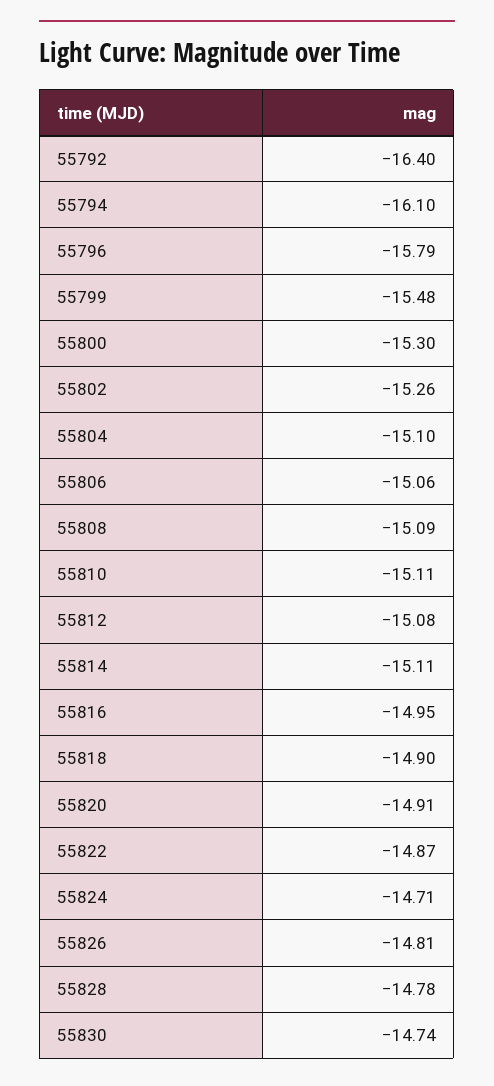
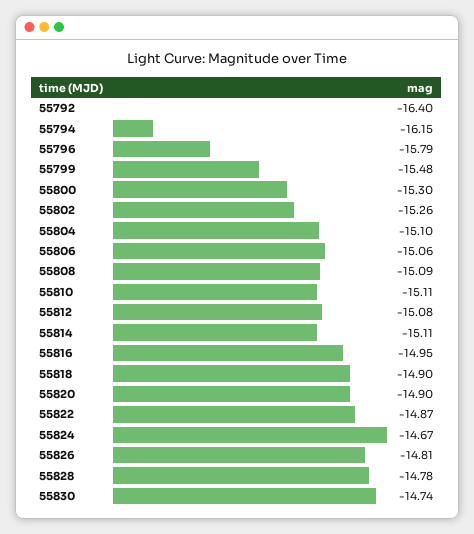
  {
    "55792": -16.4,
-   "55794": -16.1,
+   "55794": -16.15,
    "55796": -15.79,
    "55799": -15.48,
    "55800": -15.3,
    "55802": -15.26,
    "55804": -15.1,
    "55806": -15.06,
    "55808": -15.09,
    "55810": -15.11,
    "55812": -15.08,
    "55814": -15.11,
    "55816": -14.95,
    "55818": -14.9,
-   "55820": -14.91,
+   "55820": -14.9,
    "55822": -14.87,
-   "55824": -14.71,
+   "55824": -14.67,
    "55826": -14.81,
    "55828": -14.78,
    "55830": -14.74
  }

